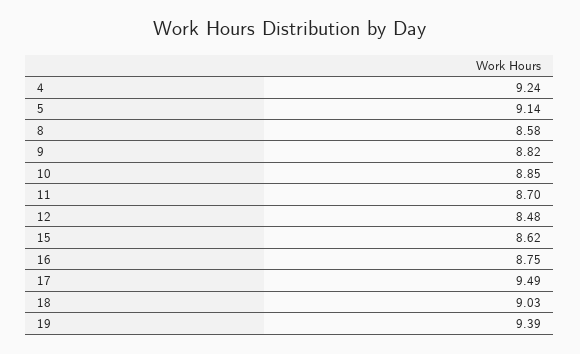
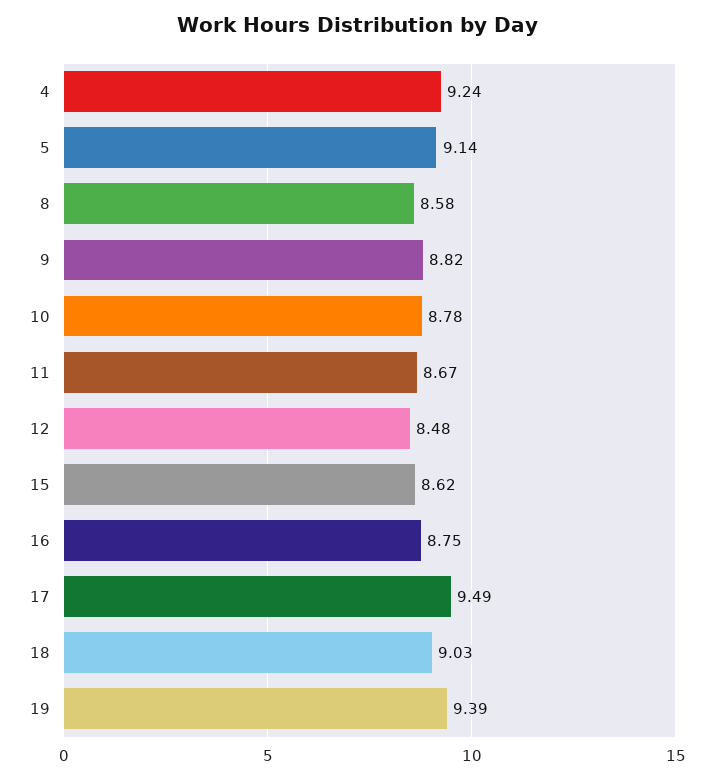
  {
    "4": 9.24,
    "5": 9.14,
    "8": 8.58,
    "9": 8.82,
-   "10": 8.85,
+   "10": 8.78,
-   "11": 8.7,
+   "11": 8.67,
    "12": 8.48,
    "15": 8.62,
    "16": 8.75,
    "17": 9.49,
    "18": 9.03,
    "19": 9.39
  }

